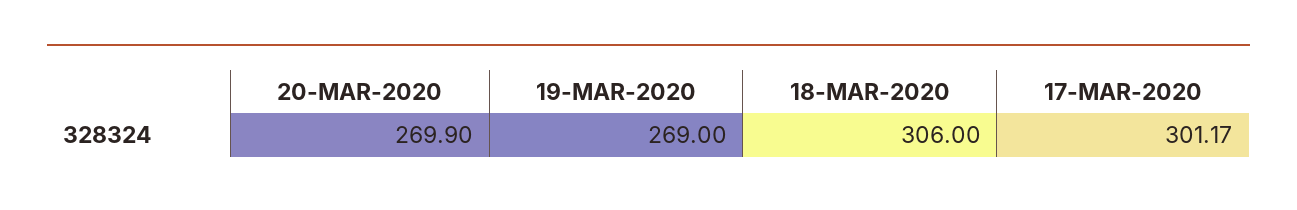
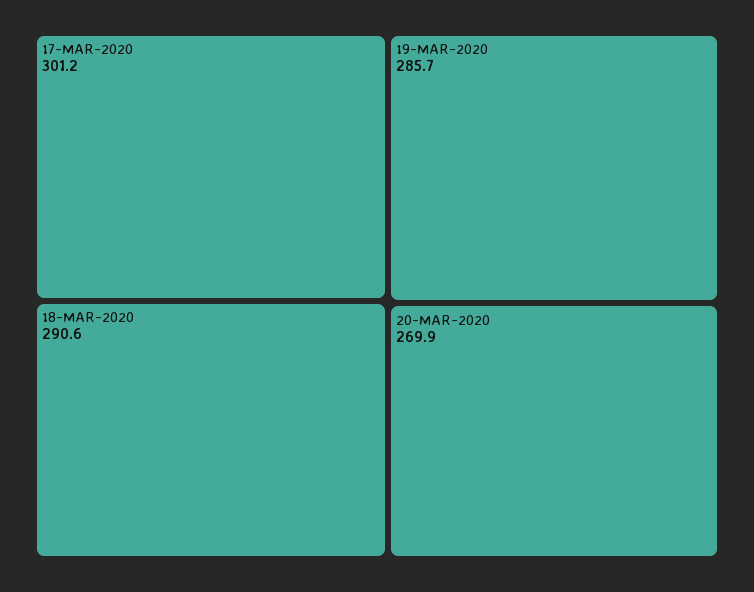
  {
    "20-MAR-2020": 269.9,
-   "19-MAR-2020": 269,
+   "19-MAR-2020": 285.7,
-   "18-MAR-2020": 306,
+   "18-MAR-2020": 290.6,
    "17-MAR-2020": 301.17
  }

